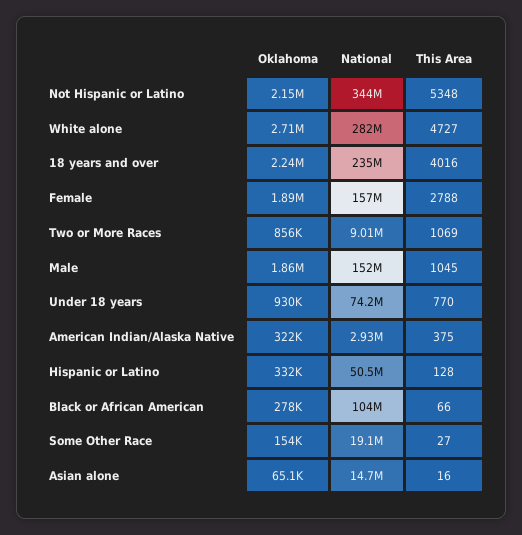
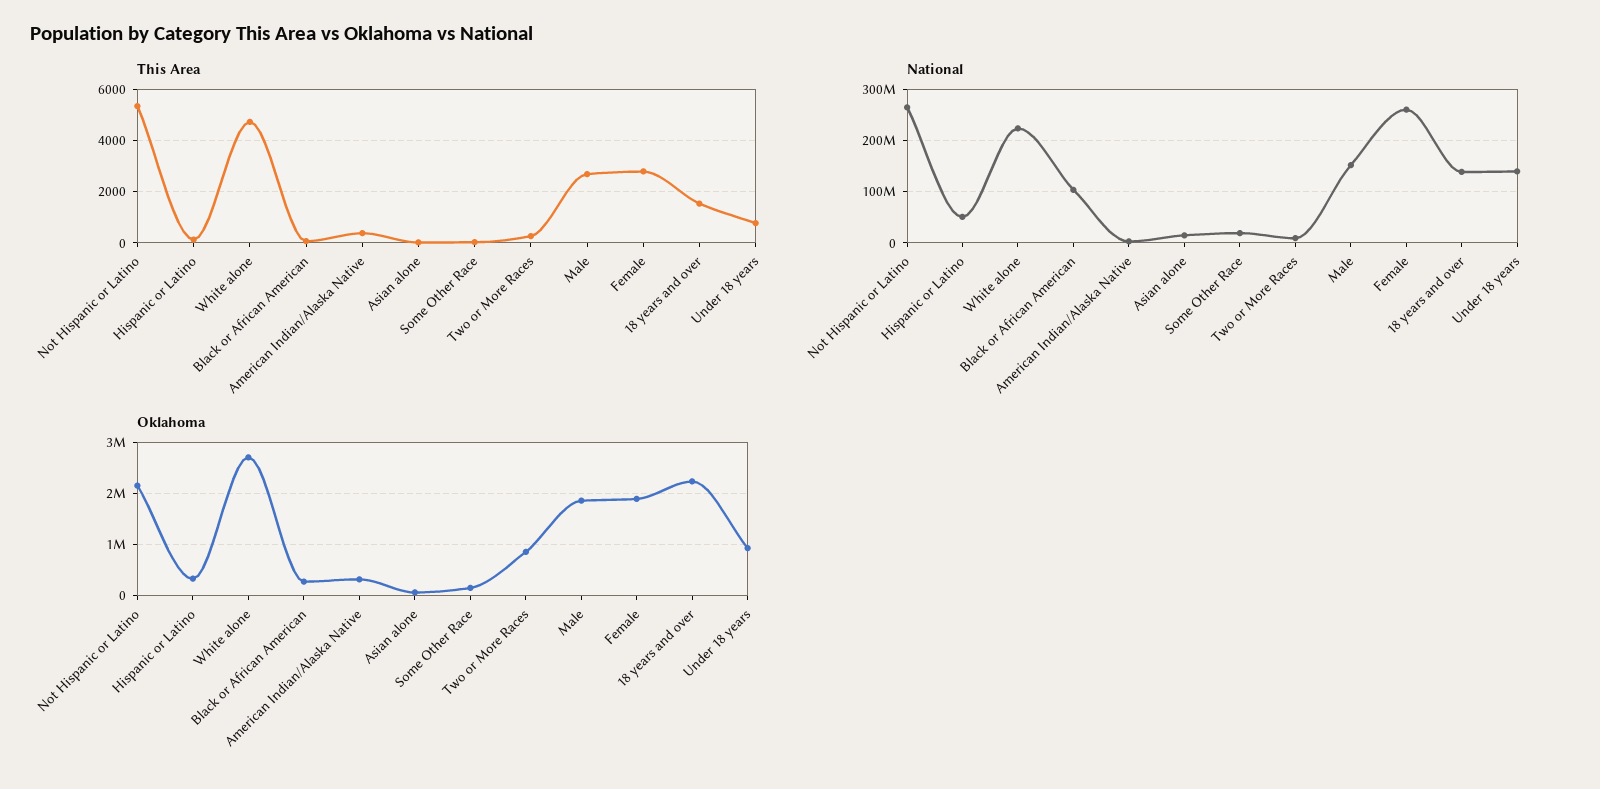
  {
    "Oklahoma": {
      "Not Hispanic or Latino": 2150000,
      "White alone": 2710000,
      "18 years and over": 2240000,
      "Female": 1890000,
      "Two or More Races": 856000,
      "Male": 1860000,
      "Under 18 years": 930000,
      "American Indian/Alaska Native": 322000,
      "Hispanic or Latino": 332000,
      "Black or African American": 278000,
      "Some Other Race": 154000,
      "Asian alone": 65100
    },
    "National": {
-     "Not Hispanic or Latino": 344000000,
+     "Not Hispanic or Latino": 260000000,
-     "White alone": 282000000,
+     "White alone": 220000000,
-     "18 years and over": 235000000,
+     "18 years and over": 140000000,
-     "Female": 157000000,
+     "Female": 260000000,
      "Two or More Races": 9010000,
      "Male": 152000000,
-     "Under 18 years": 74200000,
+     "Under 18 years": 140000000,
      "American Indian/Alaska Native": 2930000,
      "Hispanic or Latino": 50500000,
      "Black or African American": 104000000,
      "Some Other Race": 19100000,
      "Asian alone": 14700000
    },
    "This Area": {
      "Not Hispanic or Latino": 5348,
      "White alone": 4727,
-     "18 years and over": 4016,
+     "18 years and over": 1500,
      "Female": 2788,
-     "Two or More Races": 1069,
+     "Two or More Races": 250,
-     "Male": 1045,
+     "Male": 2750,
      "Under 18 years": 770,
      "American Indian/Alaska Native": 375,
      "Hispanic or Latino": 128,
      "Black or African American": 66,
      "Some Other Race": 27,
      "Asian alone": 16
    }
  }

